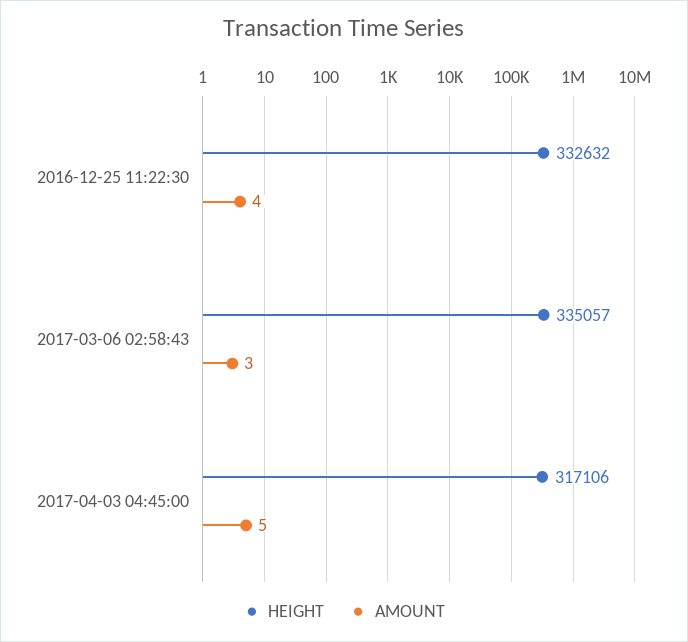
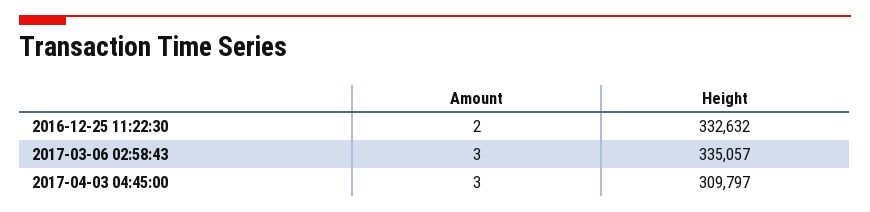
  {
    "HEIGHT": {
      "2016-12-25 11:22:30": 332632,
      "2017-03-06 02:58:43": 335057,
-     "2017-04-03 04:45:00": 317106
+     "2017-04-03 04:45:00": 309797
    },
    "AMOUNT": {
-     "2016-12-25 11:22:30": 4,
+     "2016-12-25 11:22:30": 2,
      "2017-03-06 02:58:43": 3,
-     "2017-04-03 04:45:00": 5
+     "2017-04-03 04:45:00": 3
    }
  }

